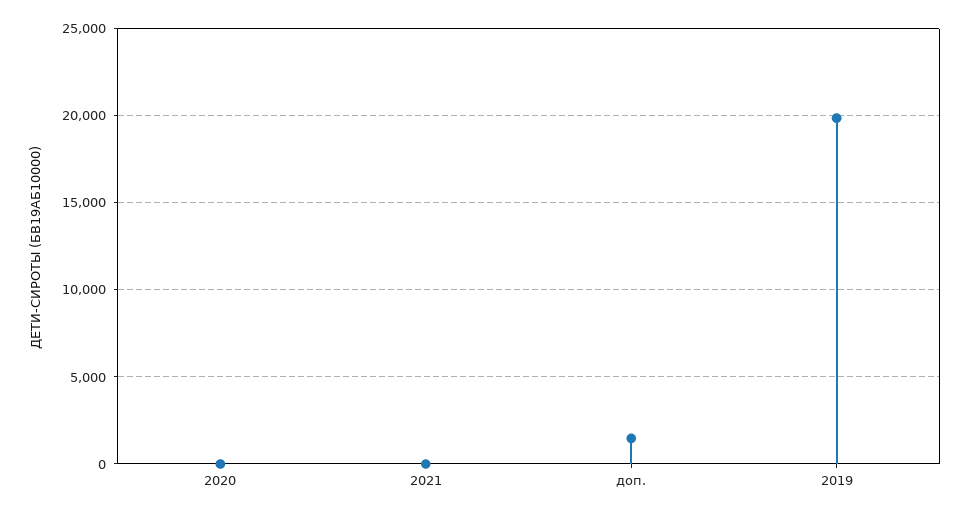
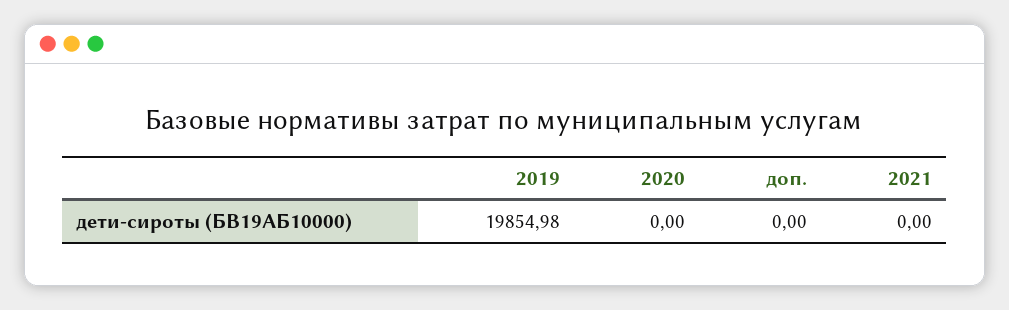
  {
    "2020": 0,
    "2021": 0,
-   "доп.": 1500,
+   "доп.": 0,
    "2019": 19854.98
  }

